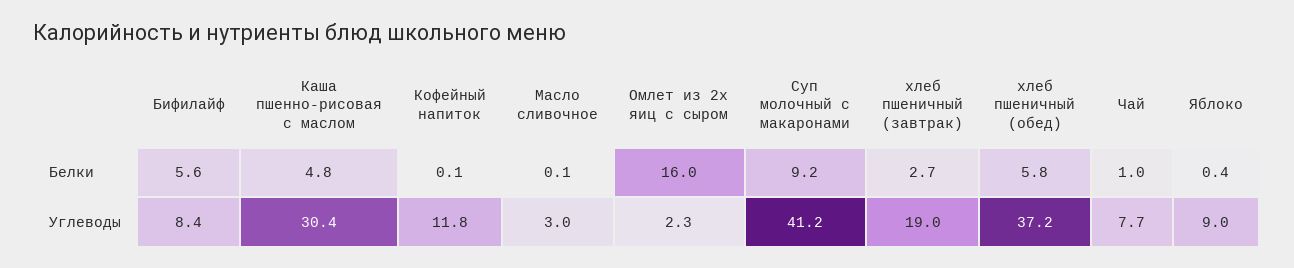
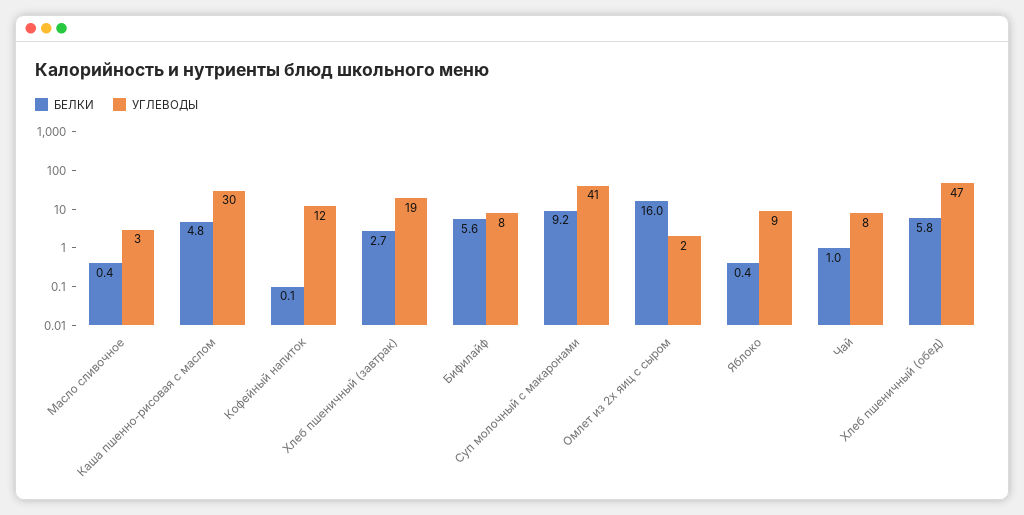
  {
    "Белки": {
      "Бифилайф": 5.6,
      "Каша пшенно-рисовая с маслом": 4.8,
      "Кофейный напиток": 0.1,
-     "Масло сливочное": 0.1,
+     "Масло сливочное": 0.4,
      "Омлет из 2х яиц с сыром": 16,
      "Суп молочный с макаронами": 9.2,
      "хлеб пшеничный (завтрак)": 2.7,
      "хлеб пшеничный (обед)": 5.8,
      "Чай": 1,
      "Яблоко": 0.4
    },
    "Углеводы": {
      "Бифилайф": 8.4,
      "Каша пшенно-рисовая с маслом": 30.4,
      "Кофейный напиток": 11.8,
      "Масло сливочное": 3,
      "Омлет из 2х яиц с сыром": 2.3,
      "Суп молочный с макаронами": 41.2,
      "хлеб пшеничный (завтрак)": 19,
-     "хлеб пшеничный (обед)": 37.2,
+     "хлеб пшеничный (обед)": 47,
      "Чай": 7.7,
      "Яблоко": 9
    }
  }

